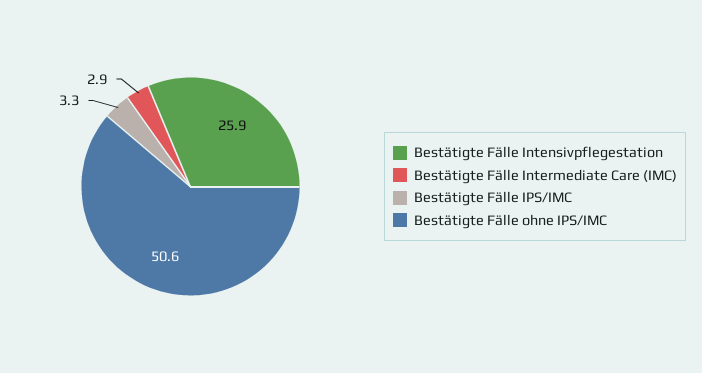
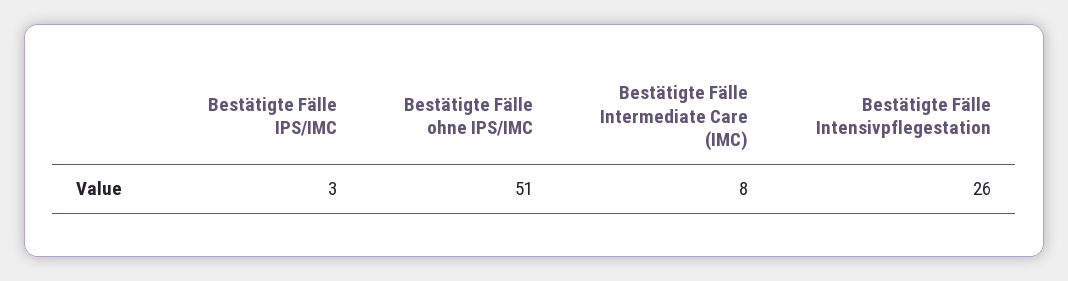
  {
    "Bestätigte Fälle Intensivpflegestation": 25.9,
-   "Bestätigte Fälle Intermediate Care (IMC)": 2.9,
+   "Bestätigte Fälle Intermediate Care (IMC)": 8,
    "Bestätigte Fälle IPS/IMC": 3.3,
    "Bestätigte Fälle ohne IPS/IMC": 50.6
  }

